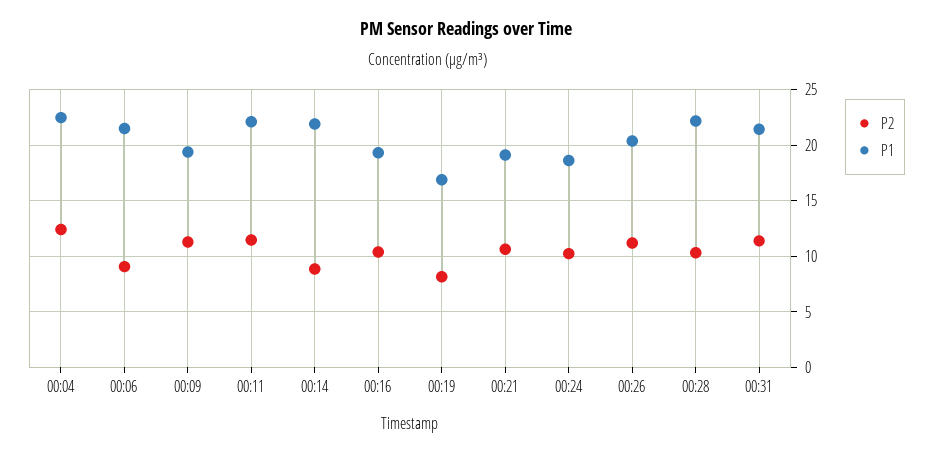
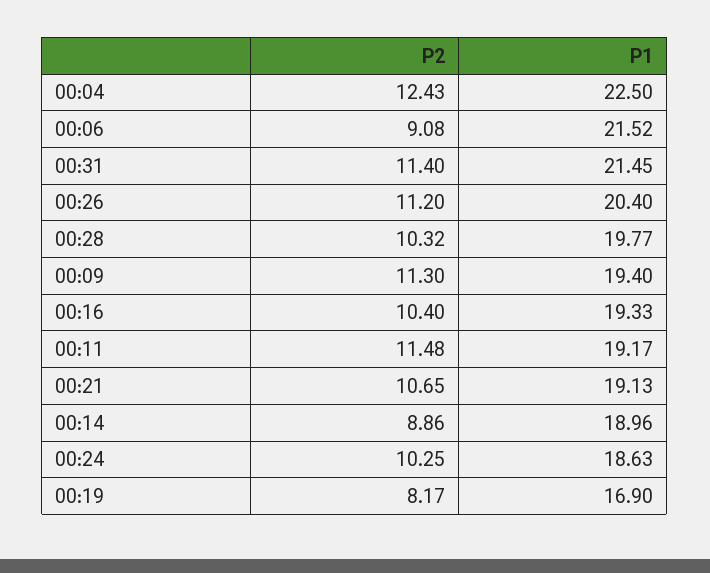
  {
    "P2": {
      "00:04": 12.43,
      "00:06": 9.08,
      "00:09": 11.3,
      "00:11": 11.48,
      "00:14": 8.86,
      "00:16": 10.4,
      "00:19": 8.17,
      "00:21": 10.65,
      "00:24": 10.25,
      "00:26": 11.2,
      "00:28": 10.32,
      "00:31": 11.4
    },
    "P1": {
      "00:04": 22.5,
      "00:06": 21.52,
      "00:09": 19.4,
-     "00:11": 22,
+     "00:11": 19.17,
-     "00:14": 22,
+     "00:14": 18.96,
      "00:16": 19.33,
      "00:19": 16.9,
      "00:21": 19.13,
      "00:24": 18.63,
      "00:26": 20.4,
-     "00:28": 22,
+     "00:28": 19.77,
      "00:31": 21.45
    }
  }

